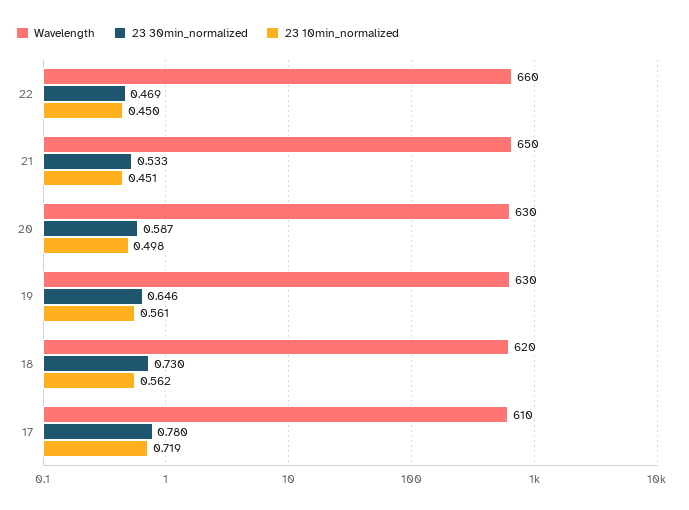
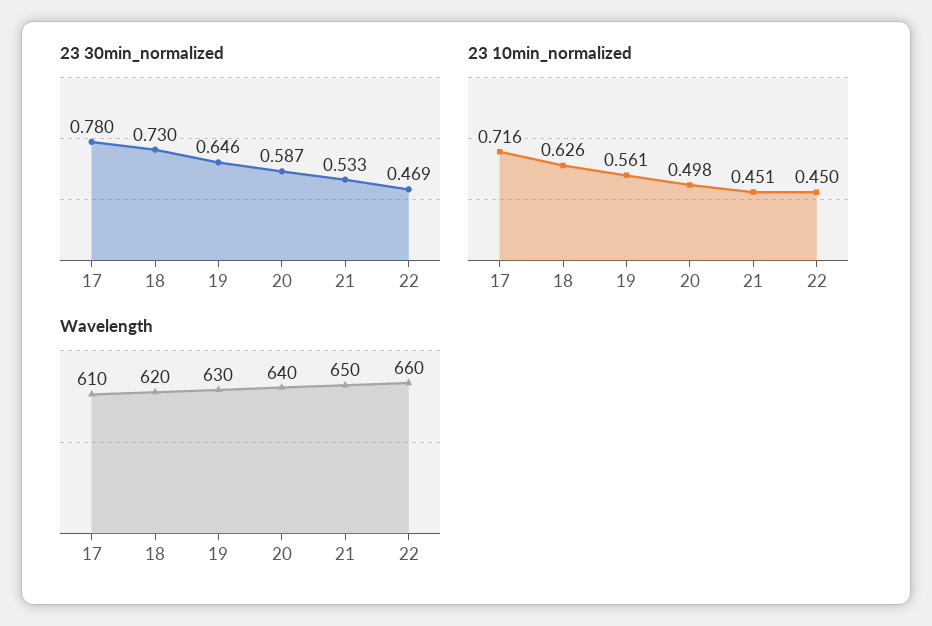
  {
    "Wavelength": {
      "22": 660,
      "21": 650,
-     "20": 630,
+     "20": 640,
      "19": 630,
      "18": 620,
      "17": 610
    },
    "23 30min_normalized": {
      "22": 0.469,
      "21": 0.533,
      "20": 0.587,
      "19": 0.646,
      "18": 0.73,
      "17": 0.78
    },
    "23 10min_normalized": {
      "22": 0.45,
      "21": 0.451,
      "20": 0.498,
      "19": 0.561,
-     "18": 0.562,
+     "18": 0.626,
-     "17": 0.719
+     "17": 0.716
    }
  }

